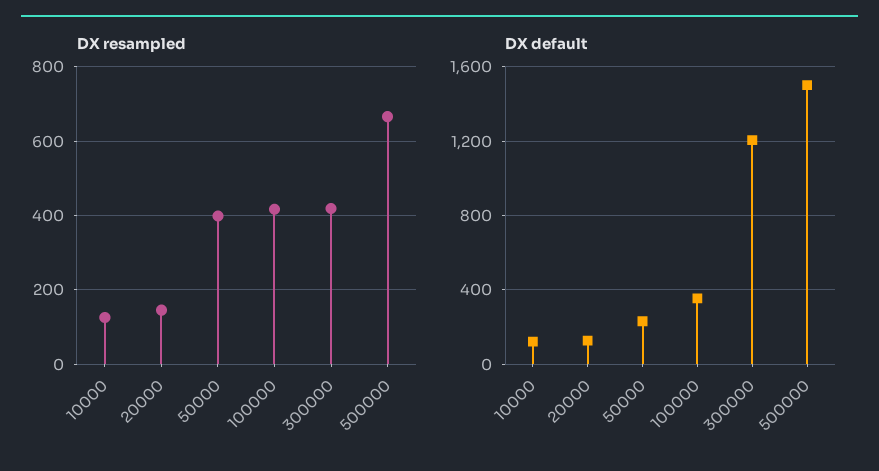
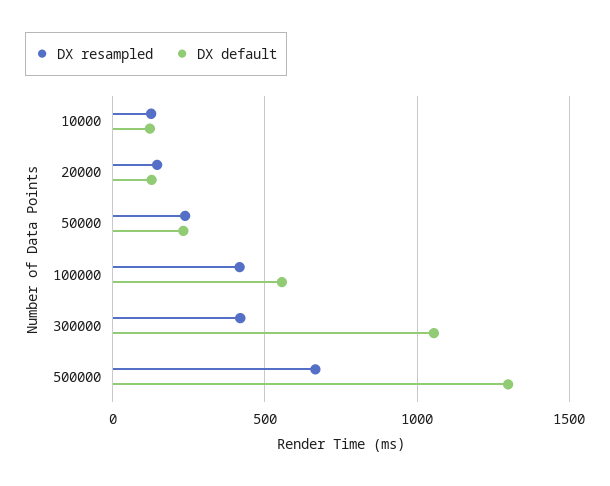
  {
    "DX resampled": {
      "10000": 120,
      "20000": 140,
-     "50000": 400,
+     "50000": 250,
      "100000": 420,
      "300000": 420,
      "500000": 660
    },
    "DX default": {
      "10000": 100,
      "20000": 150,
      "50000": 250,
-     "100000": 350,
+     "100000": 550,
-     "300000": 1200,
+     "300000": 1050,
-     "500000": 1500
+     "500000": 1300
    }
  }

